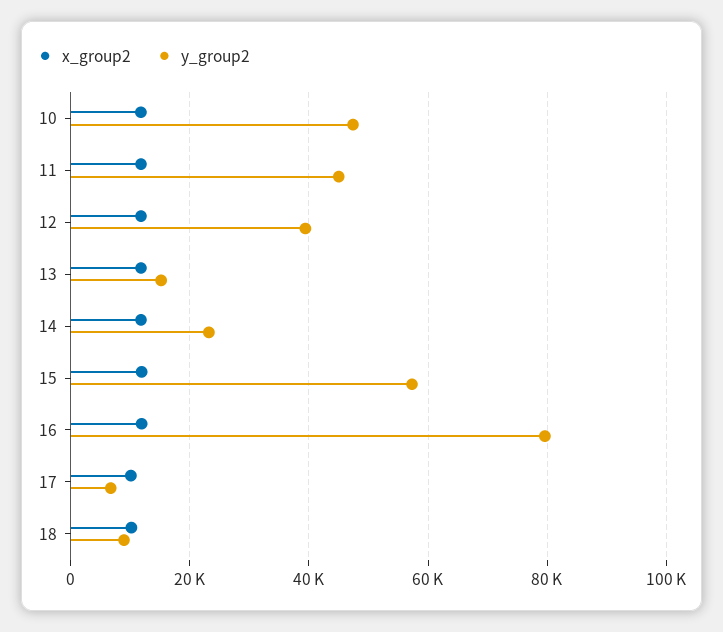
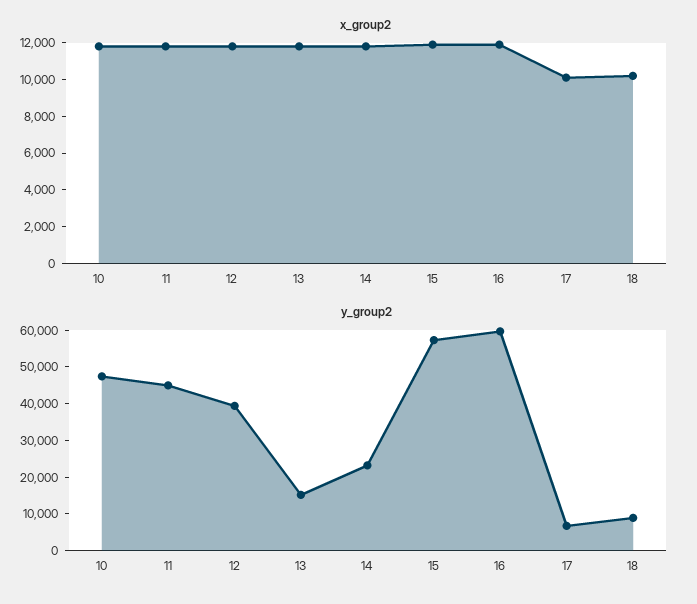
  {
    "x_group2": {
      "10": 12000,
      "11": 12000,
      "12": 12000,
      "13": 12000,
      "14": 12000,
      "15": 12000,
      "16": 12000,
      "17": 10000,
      "18": 10000
    },
    "y_group2": {
      "10": 48000,
      "11": 46000,
      "12": 40000,
      "13": 16000,
      "14": 24000,
      "15": 58000,
-     "16": 80000,
+     "16": 60000,
      "17": 6000,
      "18": 8000
    }
  }

